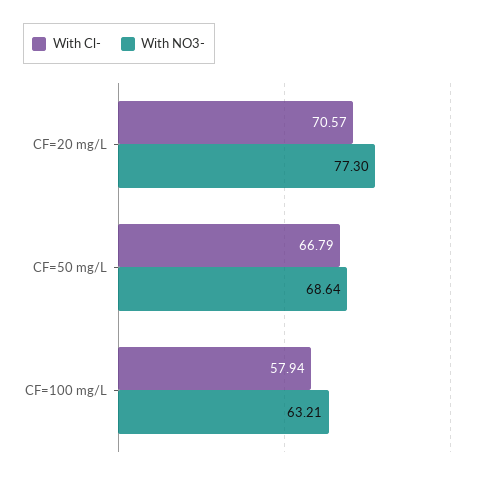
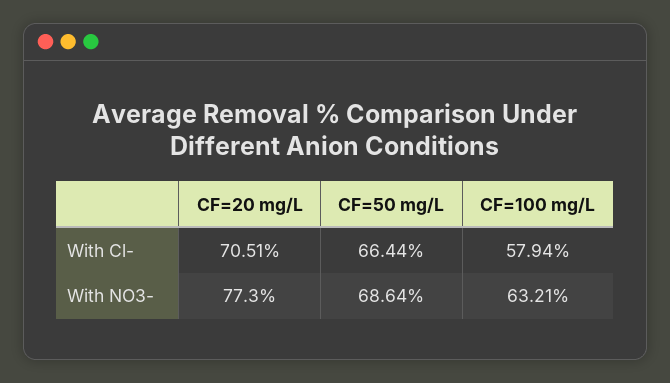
  {
    "With Cl-": {
-     "CF=20 mg/L": 70.57,
+     "CF=20 mg/L": 70.51,
-     "CF=50 mg/L": 66.79,
+     "CF=50 mg/L": 66.44,
      "CF=100 mg/L": 57.94
    },
    "With NO3-": {
      "CF=20 mg/L": 77.3,
      "CF=50 mg/L": 68.64,
      "CF=100 mg/L": 63.21
    }
  }

